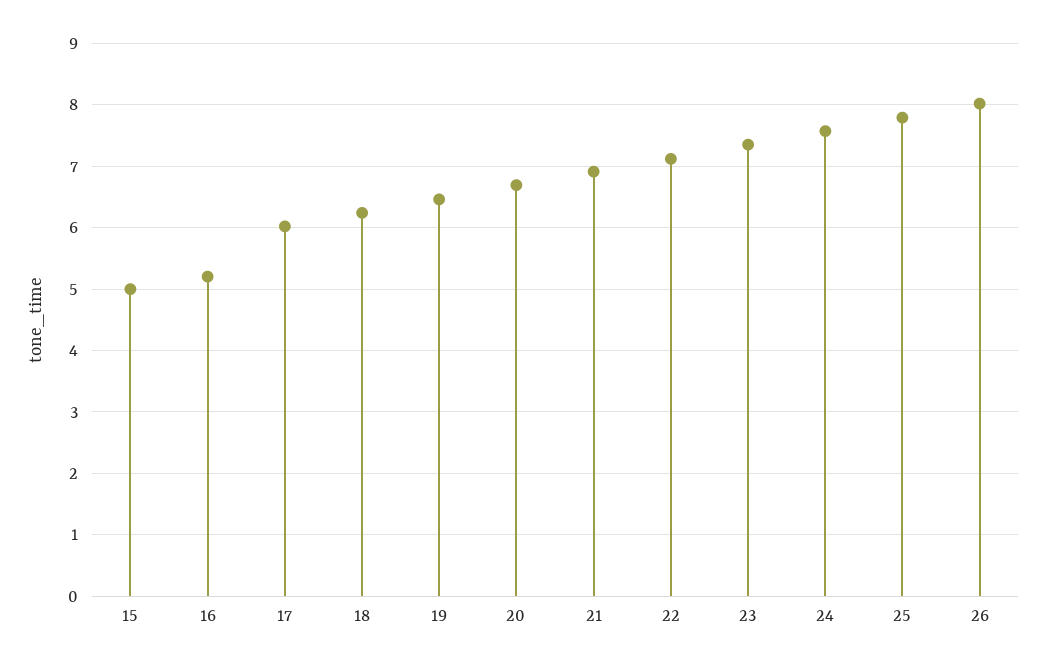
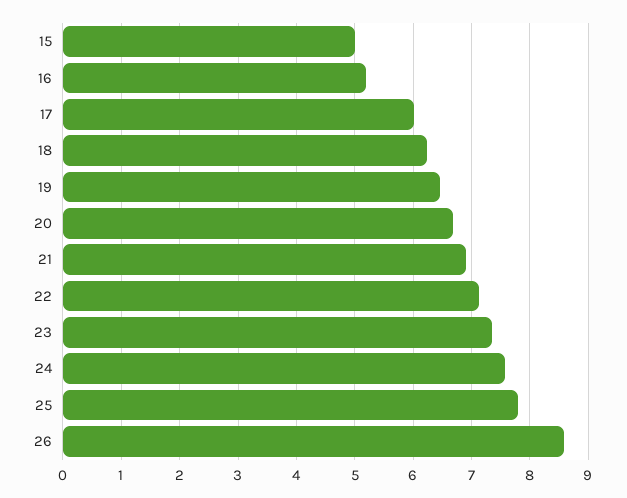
  {
    "15": 5,
    "16": 5.2,
    "17": 6,
    "18": 6.2,
    "19": 6.5,
    "20": 6.7,
    "21": 6.9,
    "22": 7.1,
    "23": 7.4,
    "24": 7.6,
    "25": 7.8,
-   "26": 8
+   "26": 8.6
  }

